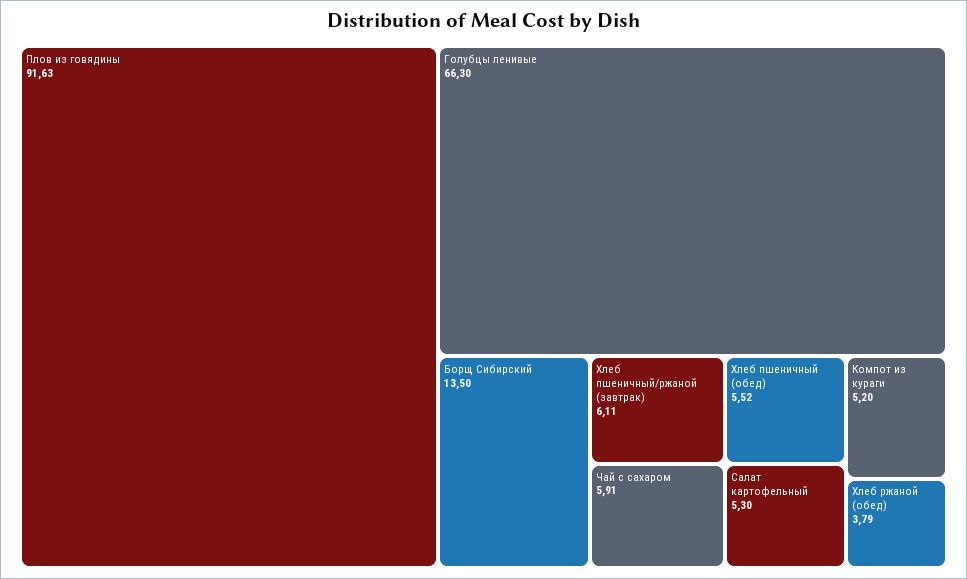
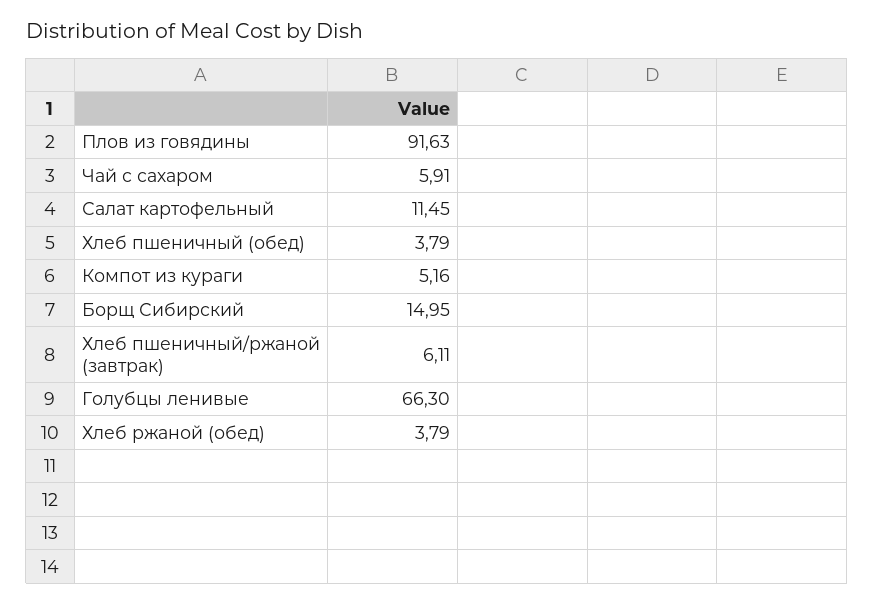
  {
    "Плов из говядины": 91.63,
    "Голубцы ленивые": 66.3,
-   "Борщ Сибирский": 13.5,
+   "Борщ Сибирский": 14.95,
    "Хлеб пшеничный/ржаной (завтрак)": 6.11,
    "Чай с сахаром": 5.91,
-   "Хлеб пшеничный (обед)": 5.52,
+   "Хлеб пшеничный (обед)": 3.79,
-   "Салат картофельный": 5.3,
+   "Салат картофельный": 11.45,
-   "Компот из кураги": 5.2,
+   "Компот из кураги": 5.16,
    "Хлеб ржаной (обед)": 3.79
  }

